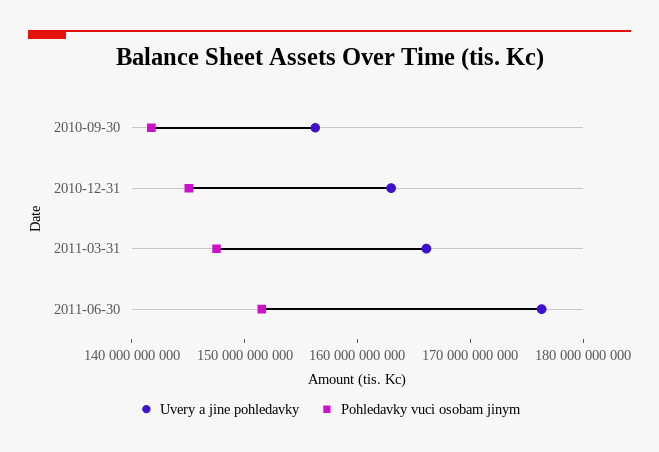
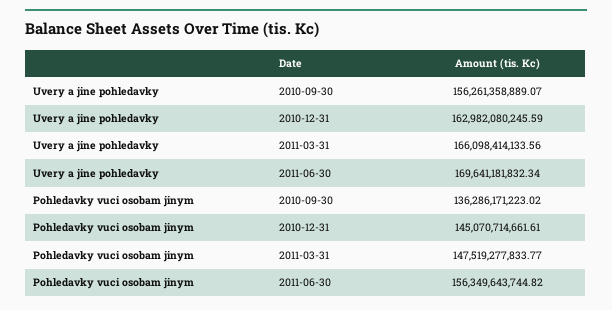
  {
    "Uvery a jine pohledavky": {
      "2010-09-30": 156261358889.07,
      "2010-12-31": 162982080245.59,
      "2011-03-31": 166098414133.56,
-     "2011-06-30": 176000000000
+     "2011-06-30": 169641181832.34
    },
    "Pohledavky vuci osobam jinym": {
-     "2010-09-30": 142000000000,
+     "2010-09-30": 136286171223.02,
      "2010-12-31": 145070714661.61,
      "2011-03-31": 147519277833.77,
-     "2011-06-30": 152000000000
+     "2011-06-30": 156349643744.82
    }
  }

